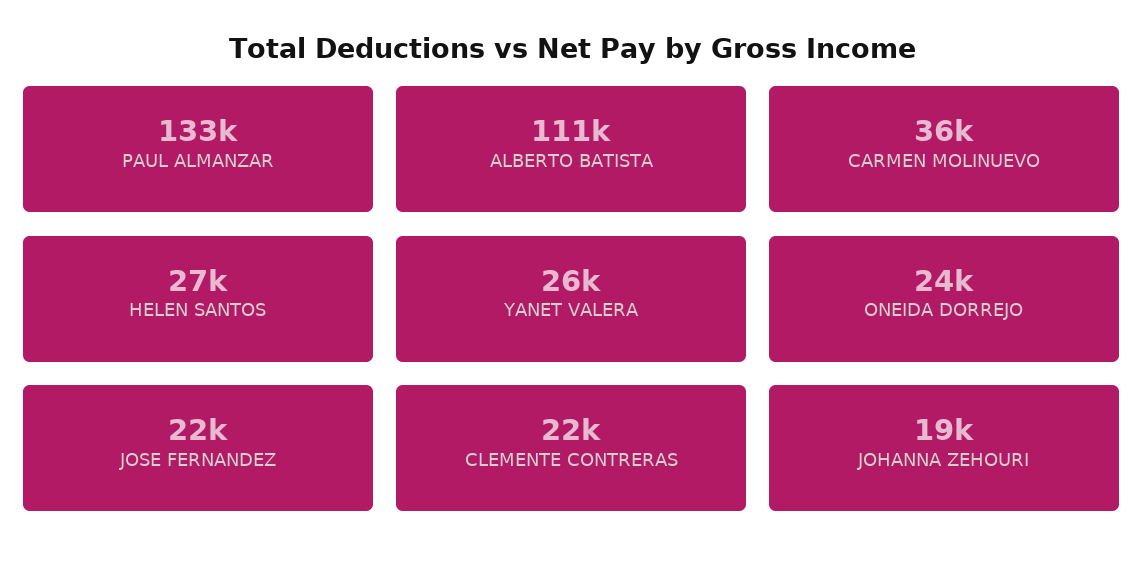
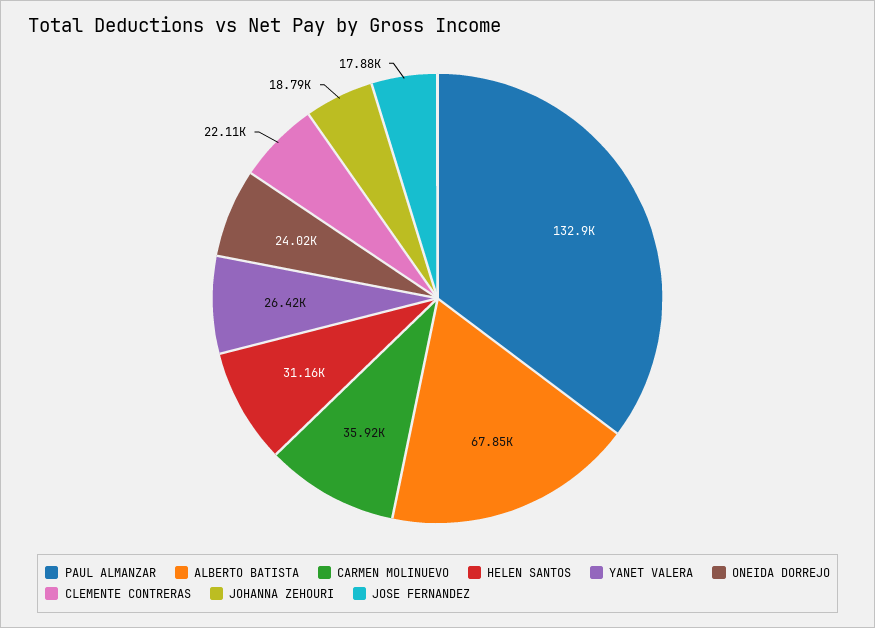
  {
    "PAUL ALMANZAR": 132900,
-   "ALBERTO BATISTA": 111000,
+   "ALBERTO BATISTA": 67850,
    "CARMEN MOLINUEVO": 35920,
-   "HELEN SANTOS": 27000,
+   "HELEN SANTOS": 31160,
    "YANET VALERA": 26420,
    "ONEIDA DORREJO": 24020,
-   "JOSE FERNANDEZ": 22000,
+   "JOSE FERNANDEZ": 17880,
    "CLEMENTE CONTRERAS": 22110,
    "JOHANNA ZEHOURI": 18790
  }

